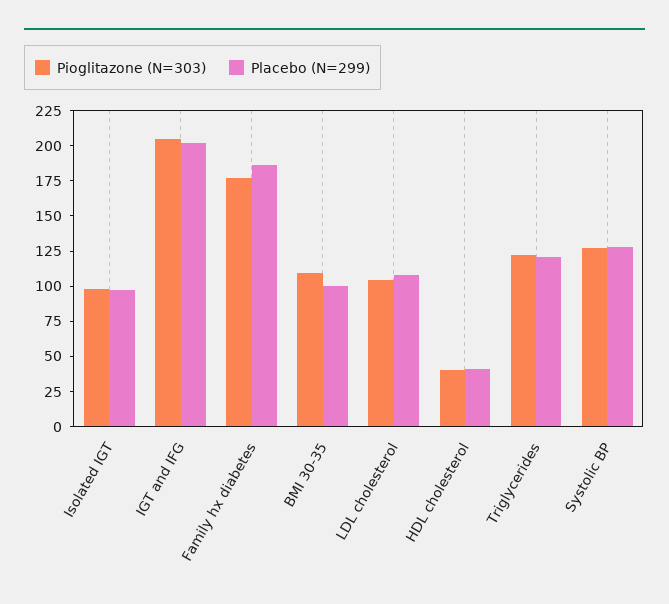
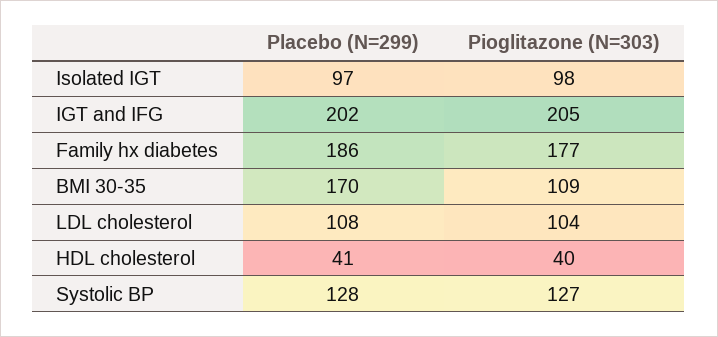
  {
    "Pioglitazone (N=303)": {
      "Isolated IGT": 98,
      "IGT and IFG": 205,
      "Family hx diabetes": 177,
      "BMI 30-35": 109,
      "LDL cholesterol": 104,
      "HDL cholesterol": 40,
-     "Triglycerides": 125,
      "Systolic BP": 127
    },
    "Placebo (N=299)": {
      "Isolated IGT": 97,
      "IGT and IFG": 202,
      "Family hx diabetes": 186,
-     "BMI 30-35": 100,
+     "BMI 30-35": 170,
      "LDL cholesterol": 108,
      "HDL cholesterol": 41,
-     "Triglycerides": 125,
      "Systolic BP": 128
    }
  }

